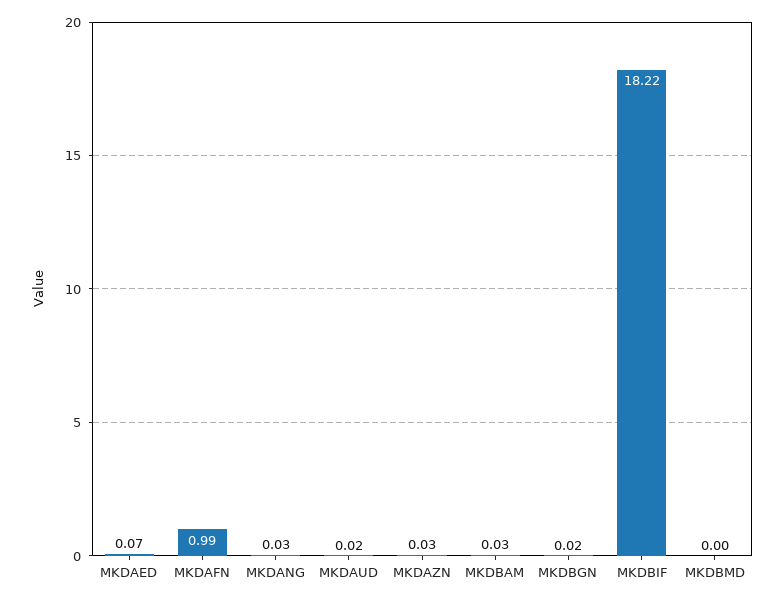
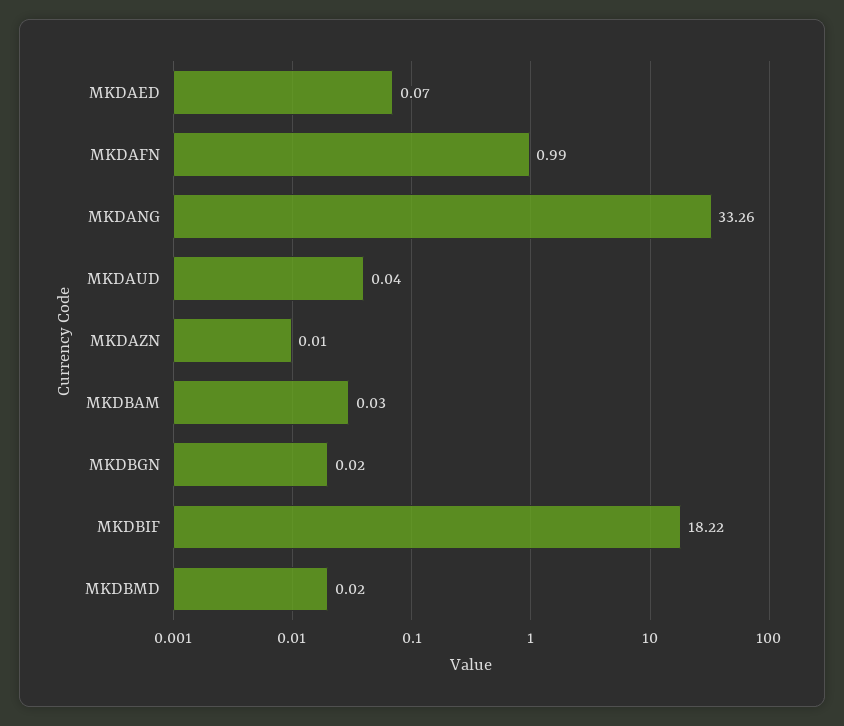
  {
    "MKDAED": 0.07,
    "MKDAFN": 0.99,
-   "MKDANG": 0.03,
+   "MKDANG": 33.26,
-   "MKDAUD": 0.02,
+   "MKDAUD": 0.04,
-   "MKDAZN": 0.03,
+   "MKDAZN": 0.01,
    "MKDBAM": 0.03,
    "MKDBGN": 0.02,
    "MKDBIF": 18.22,
-   "MKDBMD": 0
+   "MKDBMD": 0.02
  }

